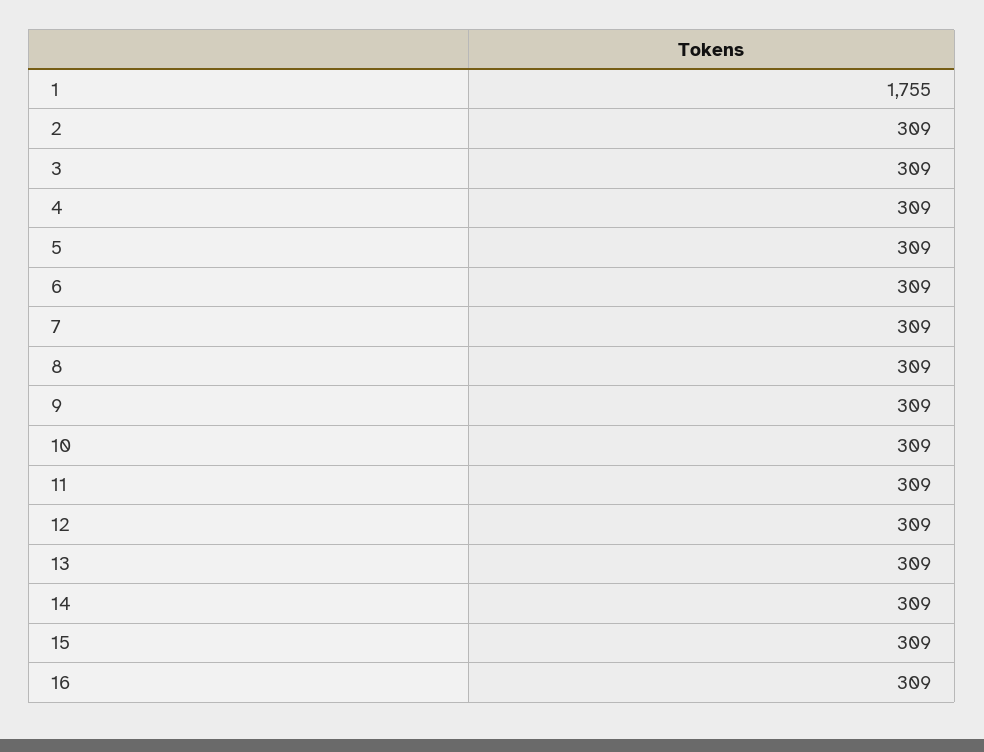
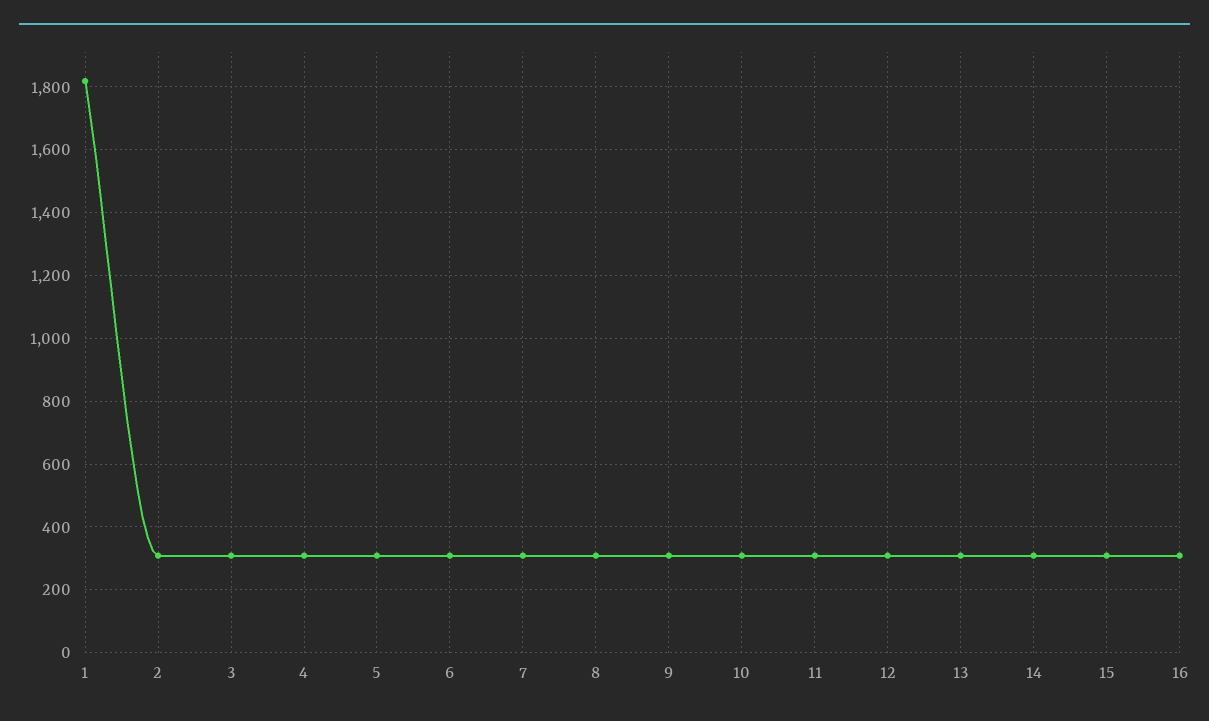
  {
-   "1": 1755,
+   "1": 1820,
    "2": 309,
    "3": 309,
    "4": 309,
    "5": 309,
    "6": 309,
    "7": 309,
    "8": 309,
    "9": 309,
    "10": 309,
    "11": 309,
    "12": 309,
    "13": 309,
    "14": 309,
    "15": 309,
    "16": 309
  }

